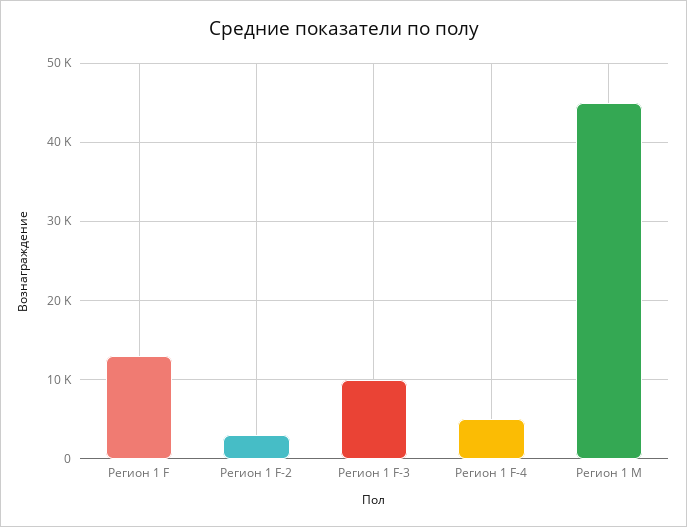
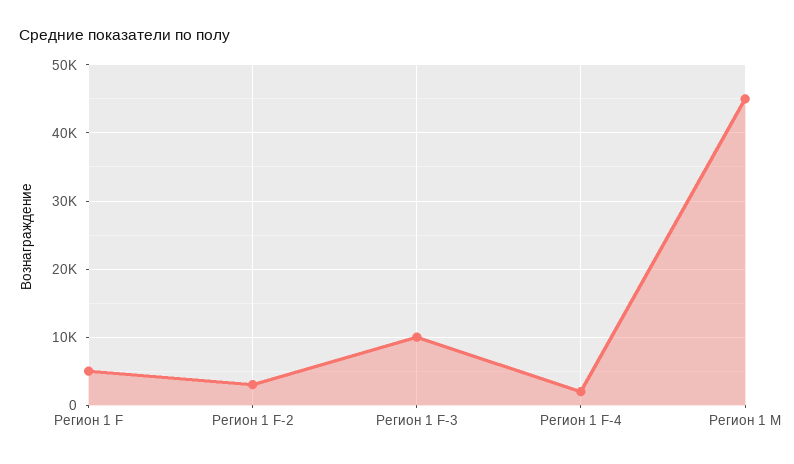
  {
-   "Регион 1 F": 13000,
+   "Регион 1 F": 5000,
    "Регион 1 F-2": 3000,
    "Регион 1 F-3": 10000,
-   "Регион 1 F-4": 5000,
+   "Регион 1 F-4": 2000,
    "Регион 1 М": 45000
  }

